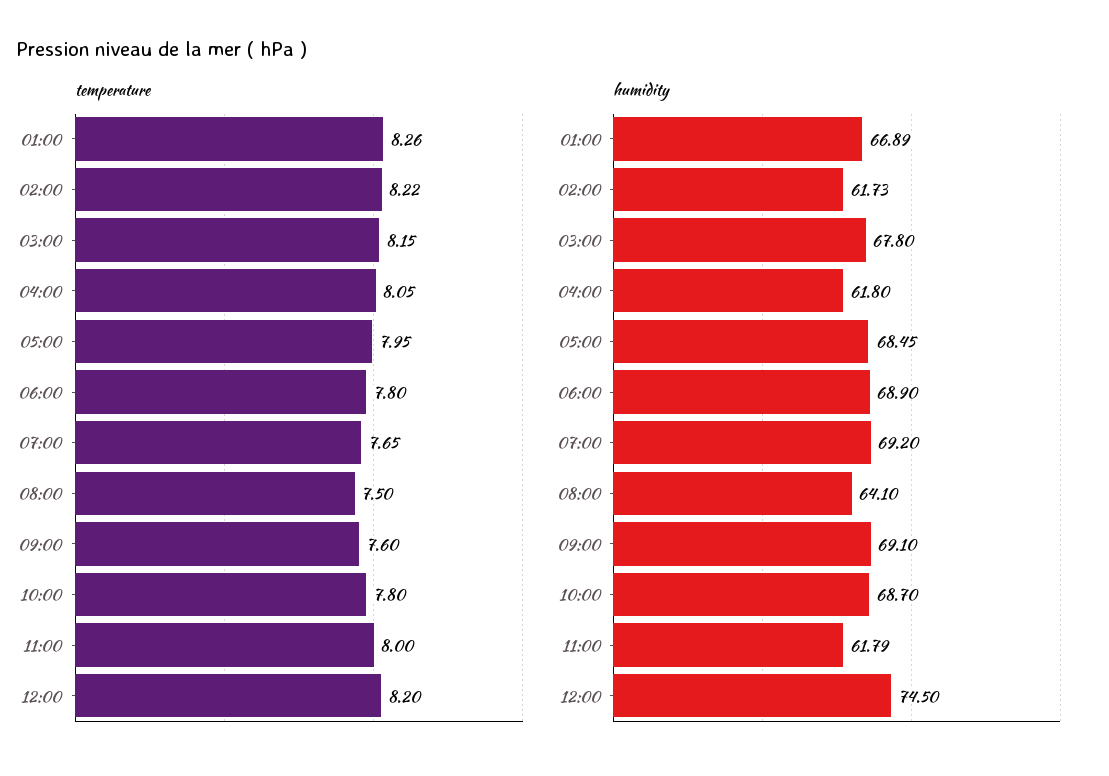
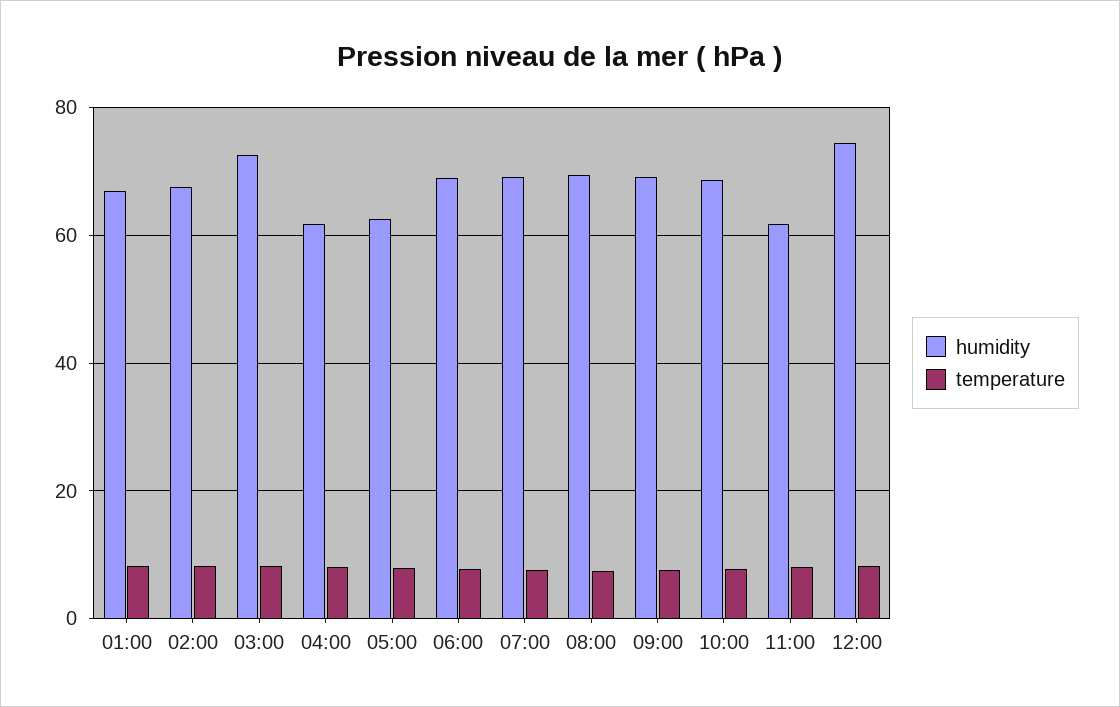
  {
    "temperature": {
      "01:00": 8.26,
      "02:00": 8.22,
      "03:00": 8.15,
      "04:00": 8.05,
      "05:00": 7.95,
      "06:00": 7.8,
      "07:00": 7.65,
      "08:00": 7.5,
      "09:00": 7.6,
      "10:00": 7.8,
      "11:00": 8,
      "12:00": 8.2
    },
    "humidity": {
      "01:00": 66.89,
-     "02:00": 61.73,
+     "02:00": 68,
-     "03:00": 67.8,
+     "03:00": 72,
      "04:00": 61.8,
-     "05:00": 68.45,
+     "05:00": 62,
      "06:00": 68.9,
      "07:00": 69.2,
-     "08:00": 64.1,
+     "08:00": 70,
      "09:00": 69.1,
      "10:00": 68.7,
      "11:00": 61.79,
      "12:00": 74.5
    }
  }

